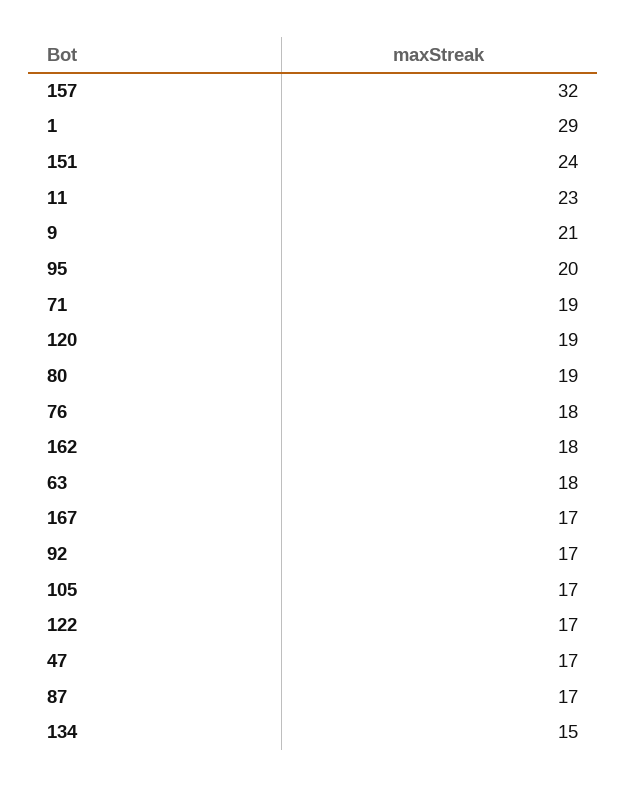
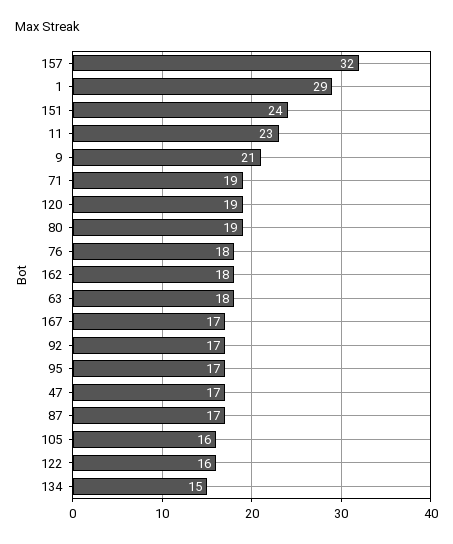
  {
    "157": 32,
    "1": 29,
    "151": 24,
    "11": 23,
    "9": 21,
-   "95": 20,
+   "95": 17,
    "71": 19,
    "120": 19,
    "80": 19,
    "76": 18,
    "162": 18,
    "63": 18,
    "167": 17,
    "92": 17,
-   "105": 17,
+   "105": 16,
-   "122": 17,
+   "122": 16,
    "47": 17,
    "87": 17,
    "134": 15
  }

